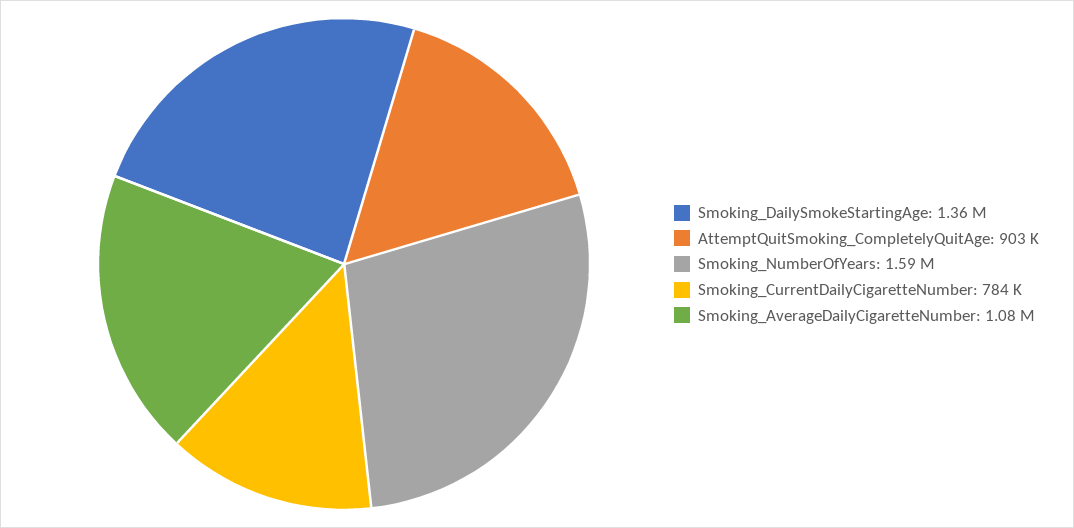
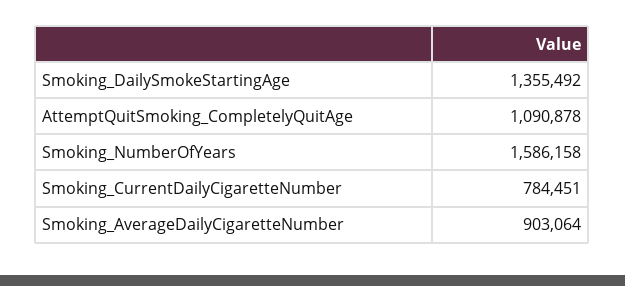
  {
    "Smoking_DailySmokeStartingAge": 1355492,
-   "AttemptQuitSmoking_CompletelyQuitAge": 903000,
+   "AttemptQuitSmoking_CompletelyQuitAge": 1090878,
    "Smoking_NumberOfYears": 1586158,
    "Smoking_CurrentDailyCigaretteNumber": 784451,
-   "Smoking_AverageDailyCigaretteNumber": 1080000
+   "Smoking_AverageDailyCigaretteNumber": 903064
  }

